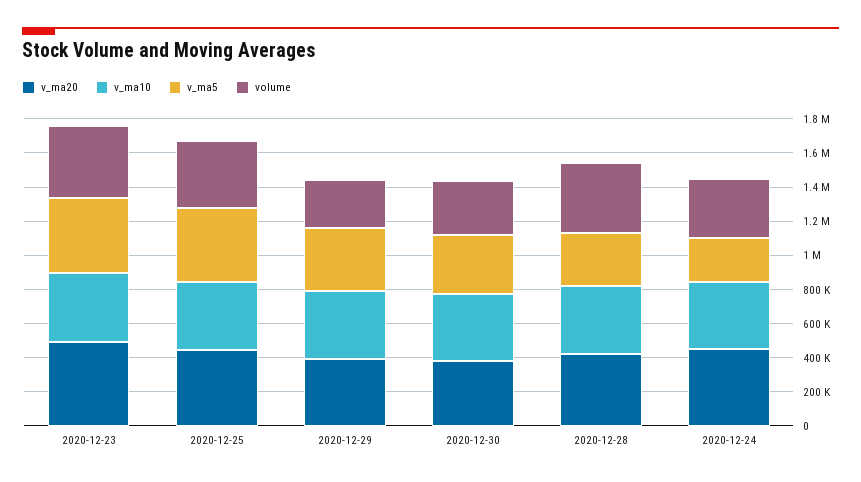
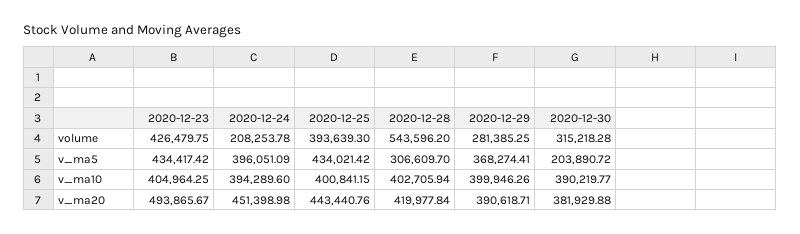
  {
    "v_ma20": {
      "2020-12-23": 493865.67,
      "2020-12-25": 443440.76,
      "2020-12-29": 390618.71,
      "2020-12-30": 381929.88,
      "2020-12-28": 419977.84,
      "2020-12-24": 451398.98
    },
    "v_ma10": {
      "2020-12-23": 404964.25,
      "2020-12-25": 400841.15,
      "2020-12-29": 399946.26,
      "2020-12-30": 390219.77,
      "2020-12-28": 402705.94,
      "2020-12-24": 394289.6
    },
    "v_ma5": {
      "2020-12-23": 434417.42,
      "2020-12-25": 434021.42,
      "2020-12-29": 368274.41,
-     "2020-12-30": 350000,
+     "2020-12-30": 203890.72,
      "2020-12-28": 306609.7,
-     "2020-12-24": 250000
+     "2020-12-24": 396051.09
    },
    "volume": {
      "2020-12-23": 426479.75,
      "2020-12-25": 393639.3,
      "2020-12-29": 281385.25,
      "2020-12-30": 315218.28,
-     "2020-12-28": 400000,
+     "2020-12-28": 543596.2,
-     "2020-12-24": 350000
+     "2020-12-24": 208253.78
    }
  }

